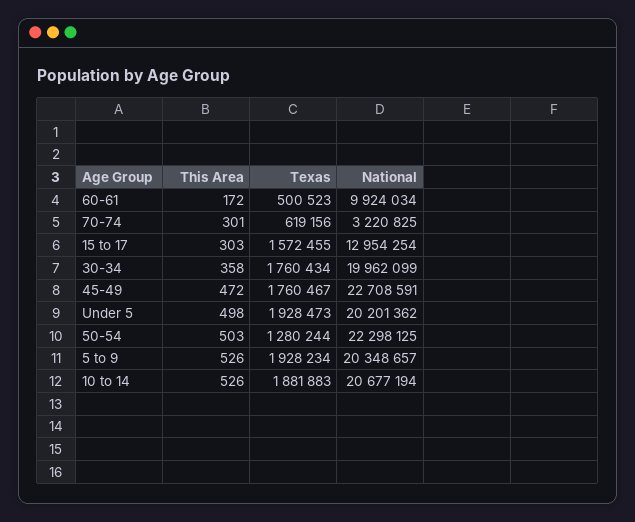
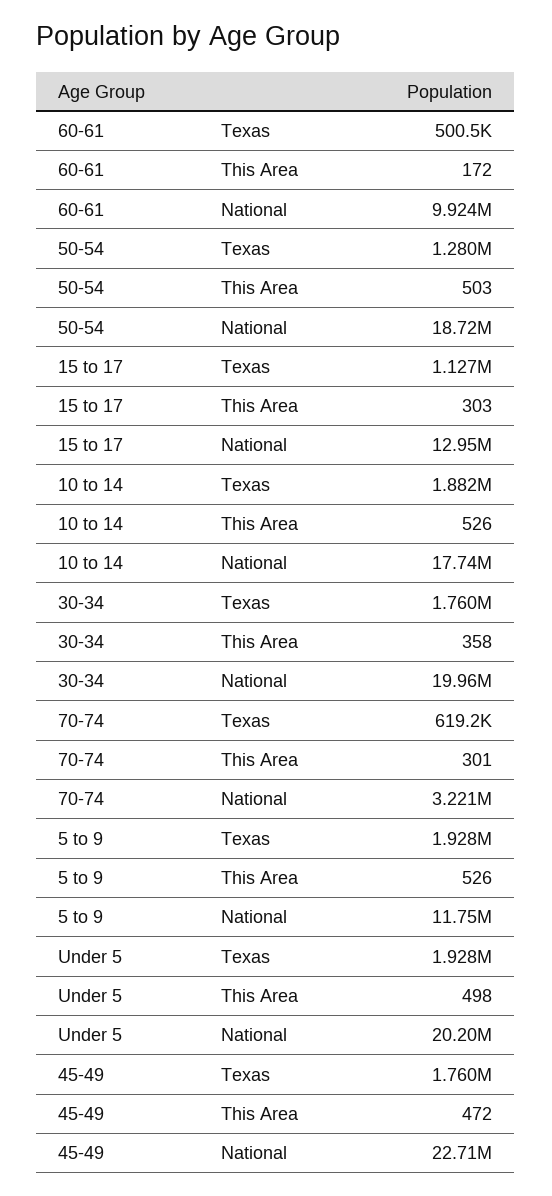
  {
    "This Area": {
      "60-61": 172,
      "70-74": 301,
      "15 to 17": 303,
      "30-34": 358,
      "45-49": 472,
      "Under 5": 498,
      "50-54": 503,
      "5 to 9": 526,
      "10 to 14": 526
    },
    "Texas": {
      "60-61": 500523,
      "70-74": 619156,
-     "15 to 17": 1572455,
+     "15 to 17": 1127000,
      "30-34": 1760434,
      "45-49": 1760467,
      "Under 5": 1928473,
      "50-54": 1280244,
      "5 to 9": 1928234,
      "10 to 14": 1881883
    },
    "National": {
      "60-61": 9924034,
      "70-74": 3220825,
      "15 to 17": 12954254,
      "30-34": 19962099,
      "45-49": 22708591,
      "Under 5": 20201362,
-     "50-54": 22298125,
+     "50-54": 18720000,
-     "5 to 9": 20348657,
+     "5 to 9": 11750000,
-     "10 to 14": 20677194
+     "10 to 14": 17740000
    }
  }

